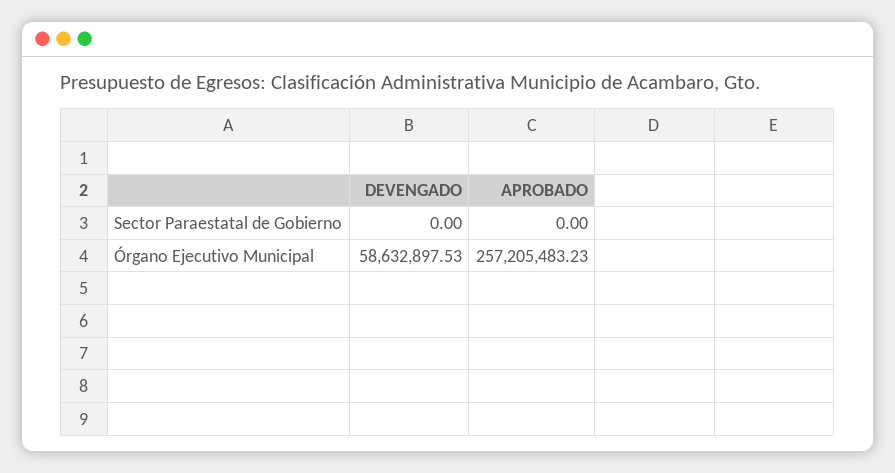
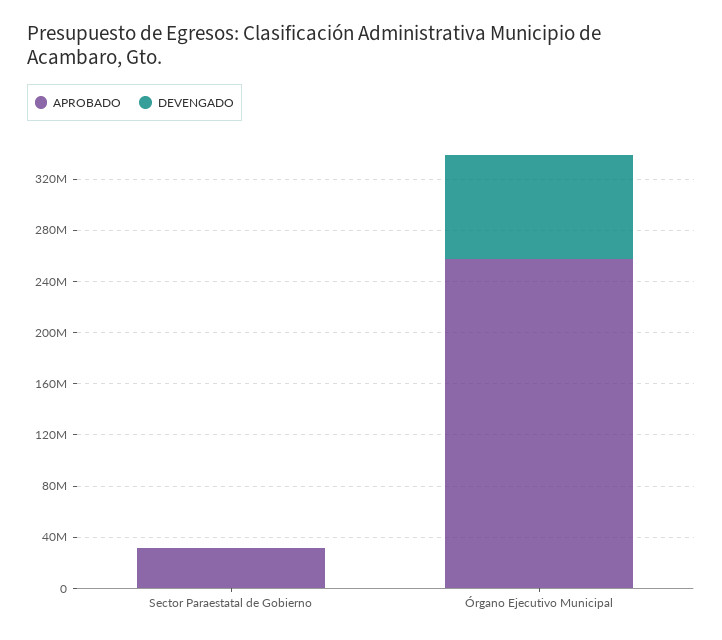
  {
    "DEVENGADO": {
      "Sector Paraestatal de Gobierno": 0,
-     "Órgano Ejecutivo Municipal": 58632897.53
+     "Órgano Ejecutivo Municipal": 80000000
    },
    "APROBADO": {
-     "Sector Paraestatal de Gobierno": 0,
+     "Sector Paraestatal de Gobierno": 30000000,
      "Órgano Ejecutivo Municipal": 257205483.23
    }
  }

